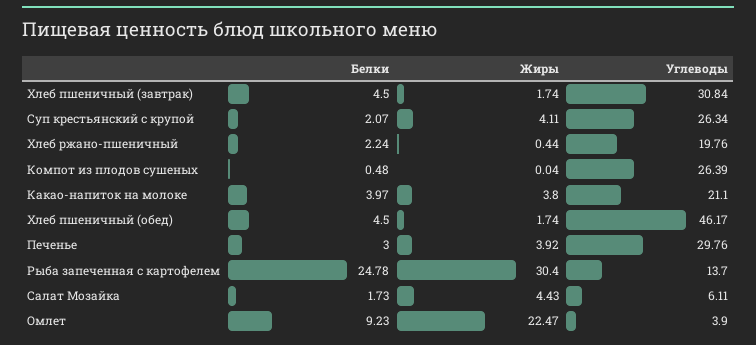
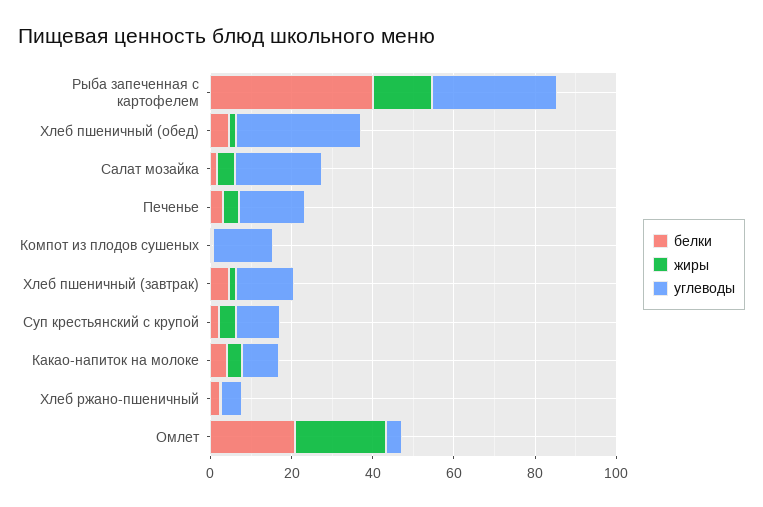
  {
    "Белки": {
      "Хлеб пшеничный (завтрак)": 4.5,
      "Суп крестьянский с крупой": 2.07,
      "Хлеб ржано-пшеничный": 2.24,
      "Компот из плодов сушеных": 0.48,
      "Какао-напиток на молоке": 3.97,
      "Хлеб пшеничный (обед)": 4.5,
      "Печенье": 3,
-     "Рыба запеченная с картофелем": 24.78,
+     "Рыба запеченная с картофелем": 40,
      "Салат Мозайка": 1.73,
-     "Омлет": 9.23
+     "Омлет": 20
    },
    "Жиры": {
      "Хлеб пшеничный (завтрак)": 1.74,
      "Суп крестьянский с крупой": 4.11,
      "Хлеб ржано-пшеничный": 0.44,
      "Компот из плодов сушеных": 0.04,
      "Какао-напиток на молоке": 3.8,
      "Хлеб пшеничный (обед)": 1.74,
      "Печенье": 3.92,
-     "Рыба запеченная с картофелем": 30.4,
+     "Рыба запеченная с картофелем": 15,
      "Салат Мозайка": 4.43,
      "Омлет": 22.47
    },
    "Углеводы": {
-     "Хлеб пшеничный (завтрак)": 30.84,
+     "Хлеб пшеничный (завтрак)": 15,
-     "Суп крестьянский с крупой": 26.34,
+     "Суп крестьянский с крупой": 10,
-     "Хлеб ржано-пшеничный": 19.76,
+     "Хлеб ржано-пшеничный": 5,
-     "Компот из плодов сушеных": 26.39,
+     "Компот из плодов сушеных": 15,
-     "Какао-напиток на молоке": 21.1,
+     "Какао-напиток на молоке": 10,
-     "Хлеб пшеничный (обед)": 46.17,
+     "Хлеб пшеничный (обед)": 30,
-     "Печенье": 29.76,
+     "Печенье": 15,
-     "Рыба запеченная с картофелем": 13.7,
+     "Рыба запеченная с картофелем": 30,
-     "Салат Мозайка": 6.11,
+     "Салат Мозайка": 20,
      "Омлет": 3.9
    }
  }

